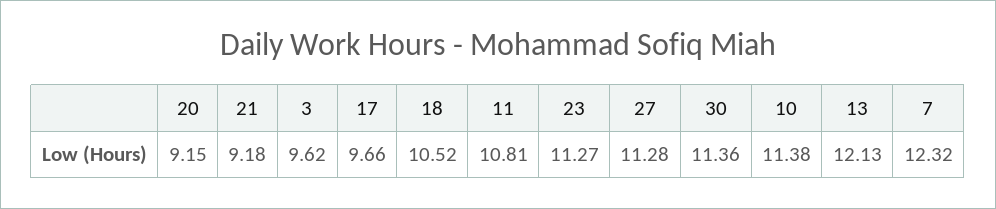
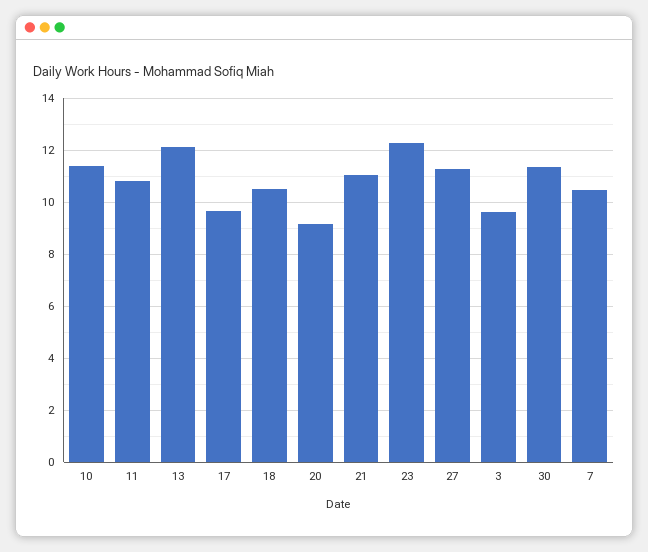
  {
    "20": 9.15,
-   "21": 9.18,
+   "21": 11,
    "3": 9.62,
    "17": 9.66,
    "18": 10.52,
    "11": 10.81,
-   "23": 11.27,
+   "23": 12.25,
    "27": 11.28,
    "30": 11.36,
    "10": 11.38,
    "13": 12.13,
-   "7": 12.32
+   "7": 10.5
  }

